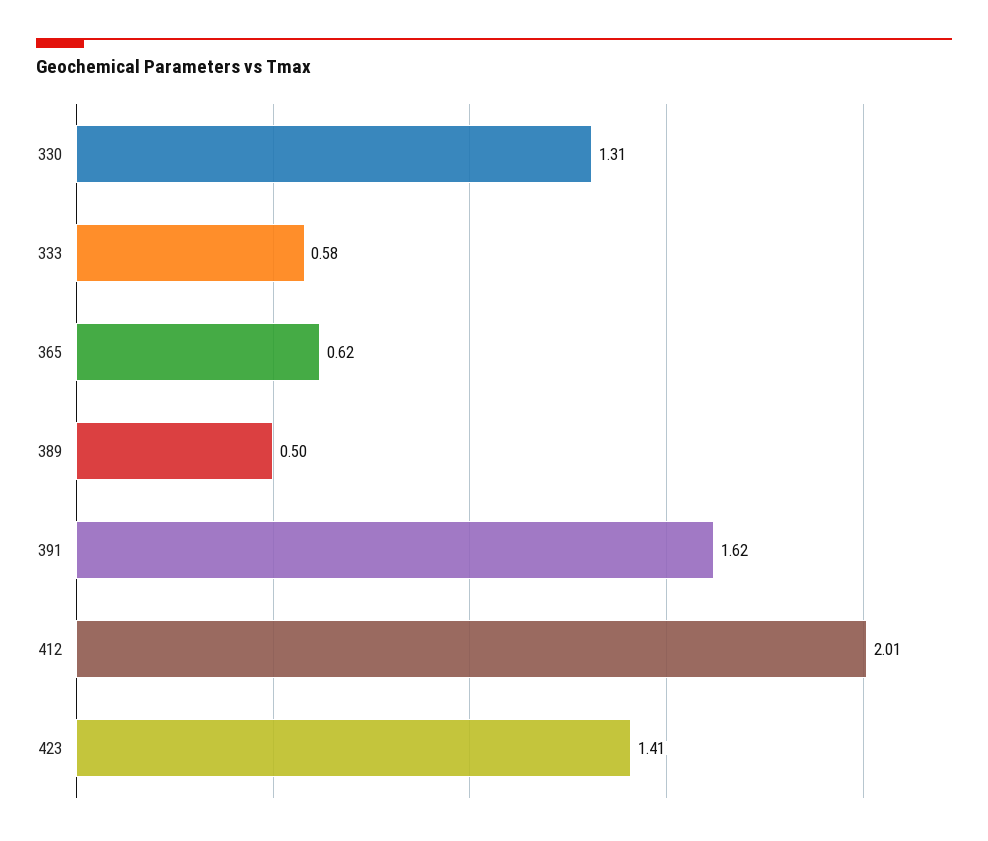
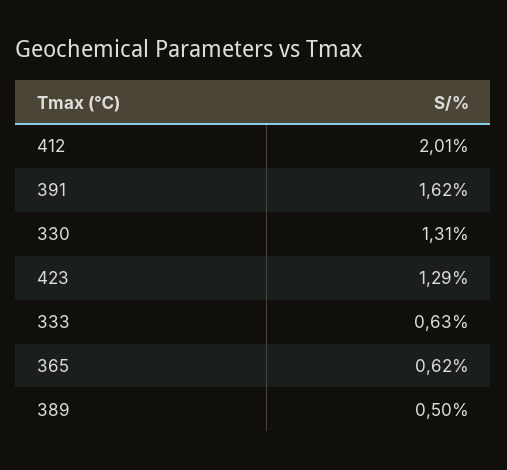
  {
    "330": 1.31,
-   "333": 0.58,
+   "333": 0.63,
    "365": 0.62,
    "389": 0.5,
    "391": 1.62,
    "412": 2.01,
-   "423": 1.41
+   "423": 1.29
  }

